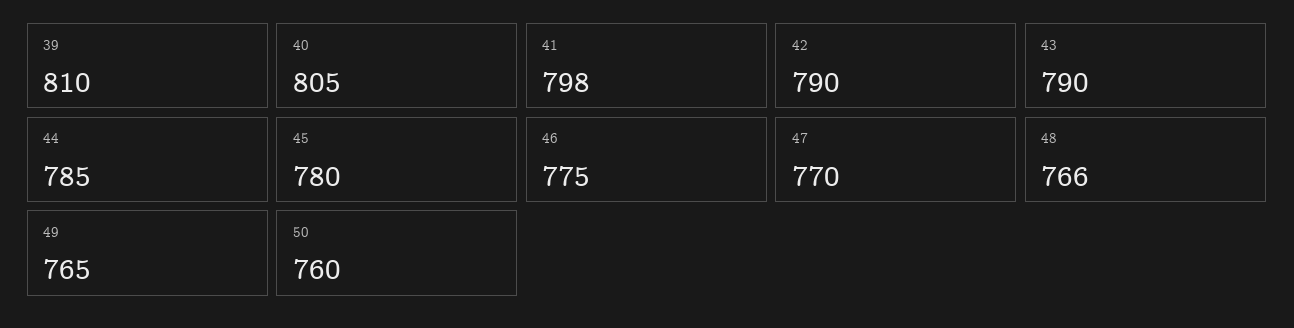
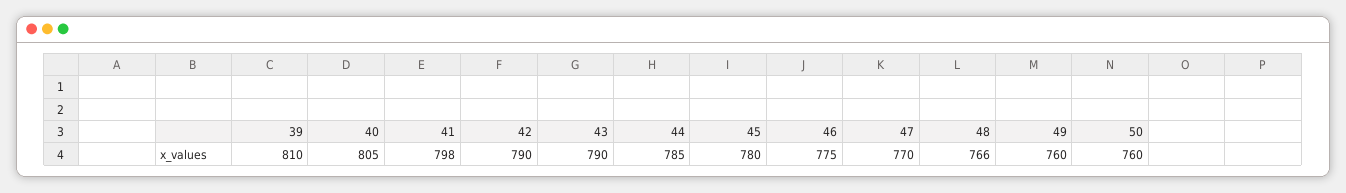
  {
    "39": 810,
    "40": 805,
    "41": 798,
    "42": 790,
    "43": 790,
    "44": 785,
    "45": 780,
    "46": 775,
    "47": 770,
    "48": 766,
-   "49": 765,
+   "49": 760,
    "50": 760
  }

